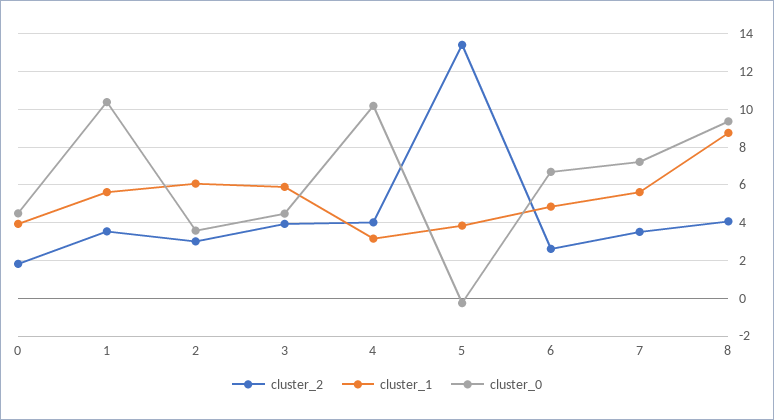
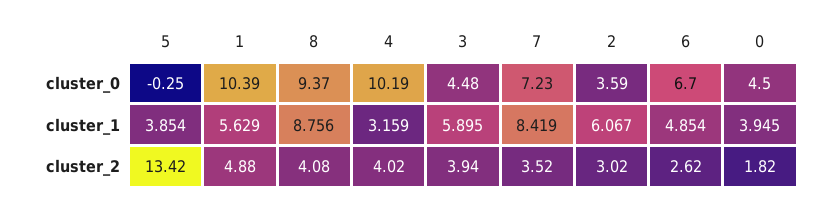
  {
    "cluster_2": {
      "0": 1.82,
-     "1": 3.5,
+     "1": 4.88,
      "2": 3.02,
      "3": 3.94,
      "4": 4.02,
      "5": 13.42,
      "6": 2.62,
      "7": 3.52,
      "8": 4.08
    },
    "cluster_1": {
      "0": 3.945,
      "1": 5.629,
      "2": 6.067,
      "3": 5.895,
      "4": 3.159,
      "5": 3.854,
      "6": 4.854,
-     "7": 5.5,
+     "7": 8.419,
      "8": 8.756
    },
    "cluster_0": {
      "0": 4.5,
      "1": 10.39,
      "2": 3.59,
      "3": 4.48,
      "4": 10.19,
      "5": -0.25,
      "6": 6.7,
      "7": 7.23,
      "8": 9.37
    }
  }

